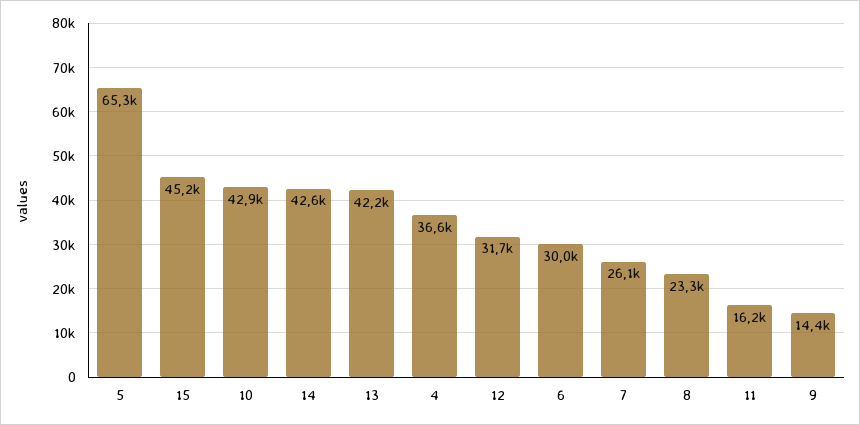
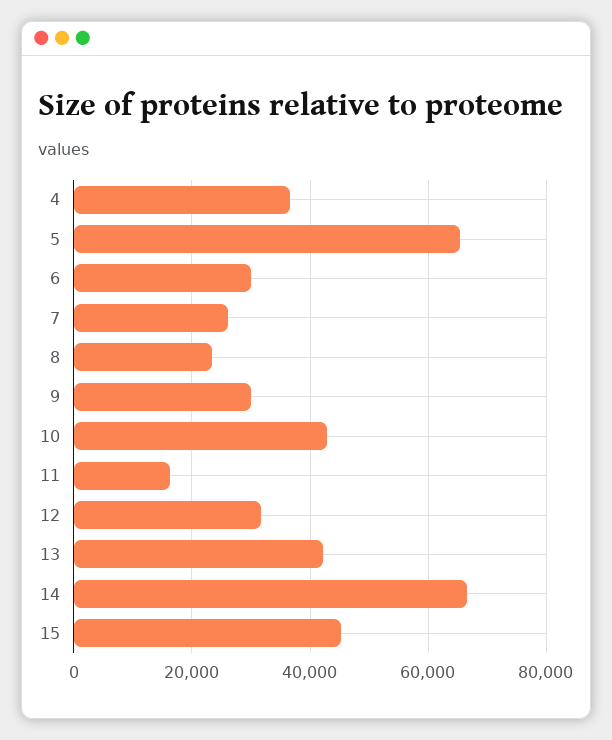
  {
    "5": 65300,
    "15": 45200,
    "10": 42900,
-   "14": 42600,
+   "14": 66000,
    "13": 42200,
    "4": 36600,
    "12": 31700,
    "6": 30000,
    "7": 26100,
    "8": 23300,
    "11": 16200,
-   "9": 14400
+   "9": 30000
  }

